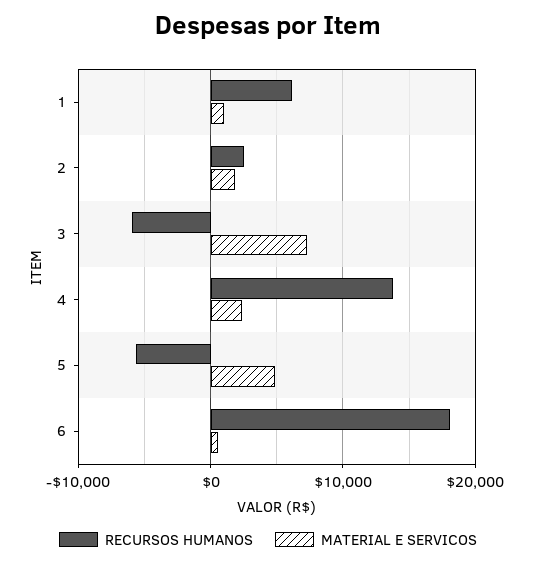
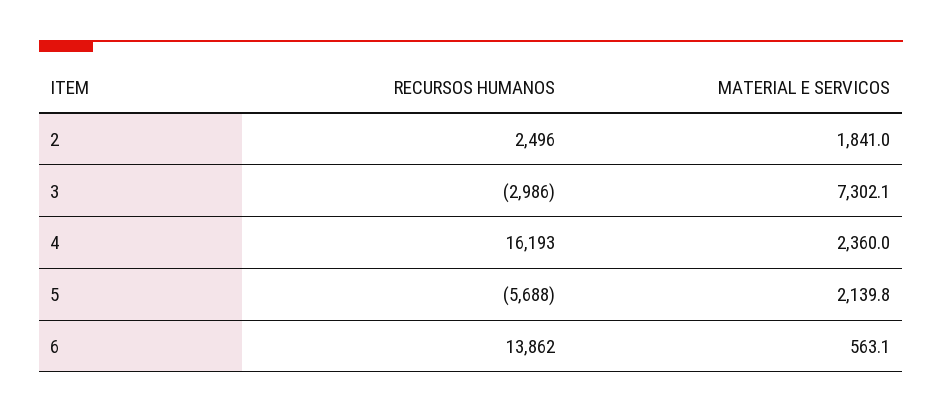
  {
    "RECURSOS HUMANOS": {
-     "1": 6000,
      "2": 2496,
-     "3": -6000,
+     "3": -2986,
-     "4": 14000,
+     "4": 16193,
      "5": -5688,
-     "6": 18000
+     "6": 13862
    },
    "MATERIAL E SERVICOS": {
-     "1": 1000,
      "2": 1841,
      "3": 7302.1,
      "4": 2360,
-     "5": 5000,
+     "5": 2139.8,
      "6": 563.1
    }
  }

